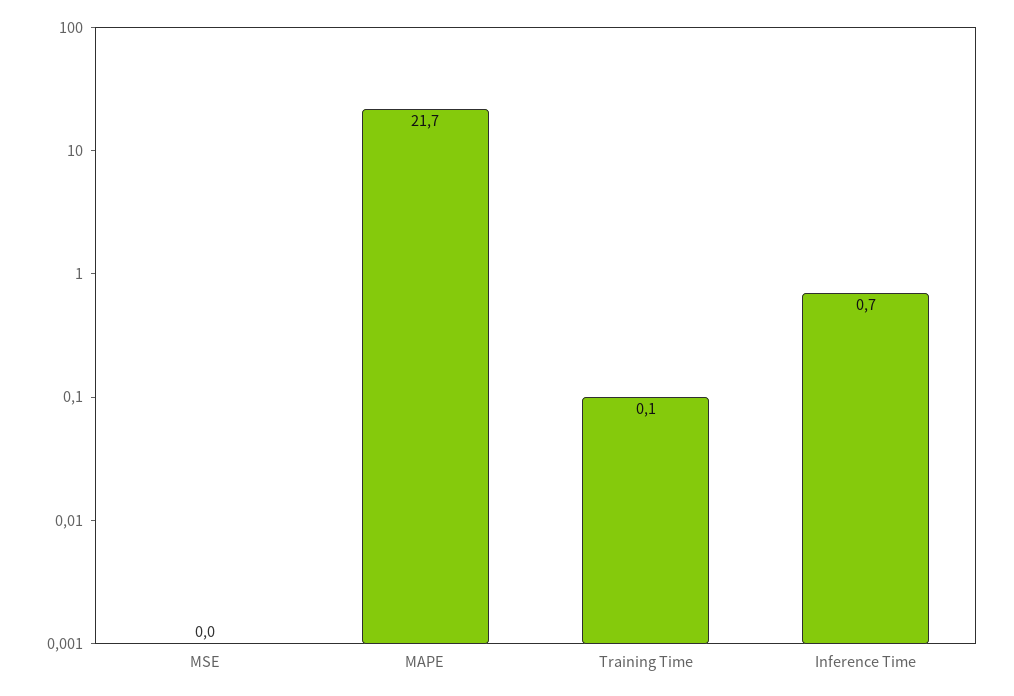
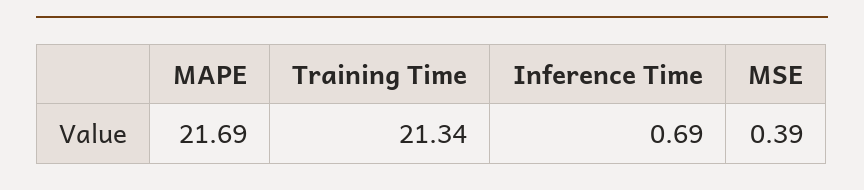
  {
-   "MSE": 0,
+   "MSE": 0.39,
    "MAPE": 21.69,
-   "Training Time": 0.1,
+   "Training Time": 21.34,
    "Inference Time": 0.69
  }

